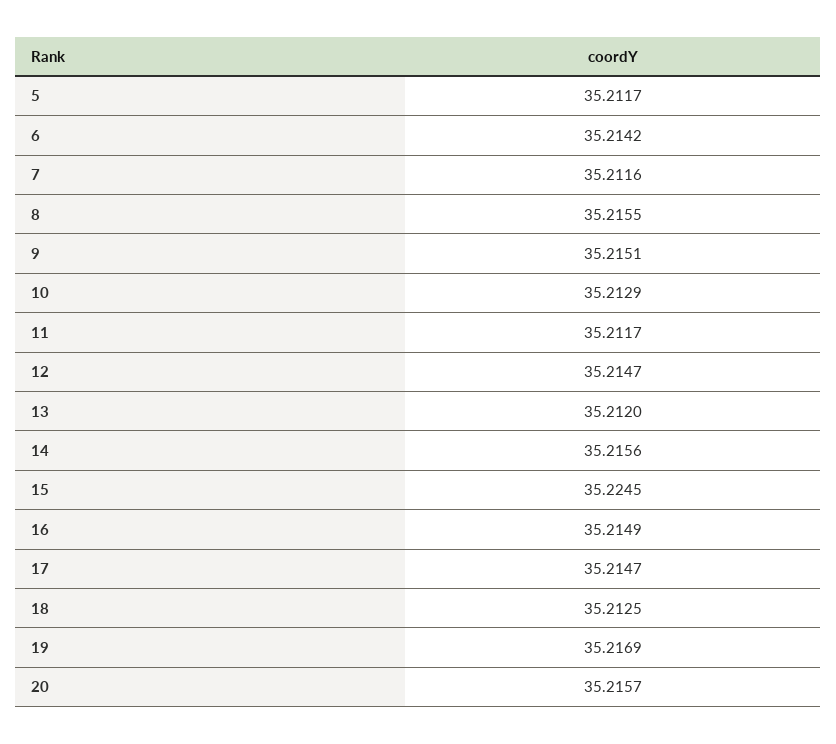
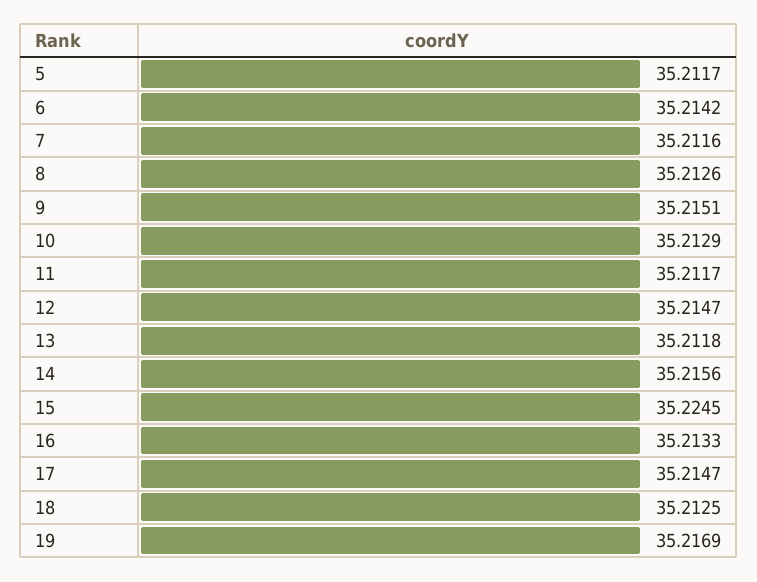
  {
    "5": 35.2117,
    "6": 35.2142,
    "7": 35.2116,
-   "8": 35.2155,
+   "8": 35.2126,
    "9": 35.2151,
    "10": 35.2129,
    "11": 35.2117,
    "12": 35.2147,
-   "13": 35.212,
+   "13": 35.2118,
    "14": 35.2156,
    "15": 35.2245,
-   "16": 35.2149,
+   "16": 35.2133,
    "17": 35.2147,
    "18": 35.2125,
-   "19": 35.2169,
+   "19": 35.2169
-   "20": 35.2157
  }

